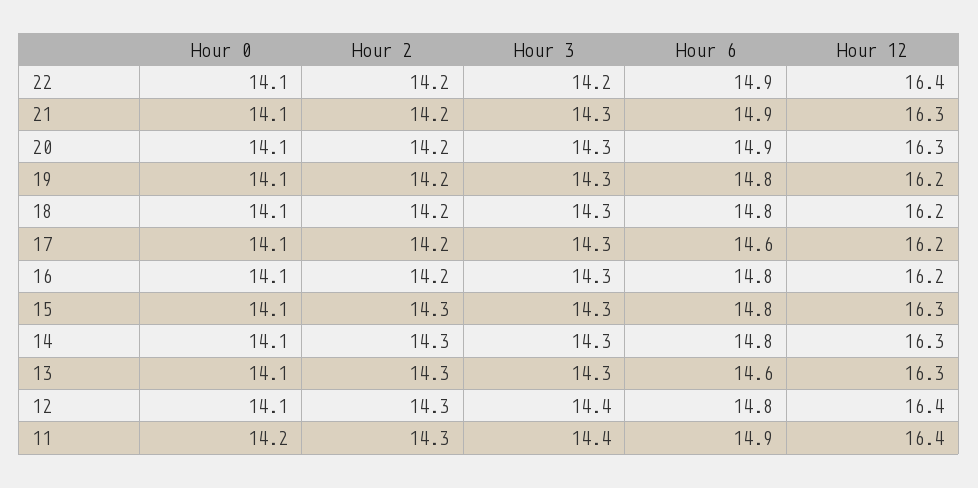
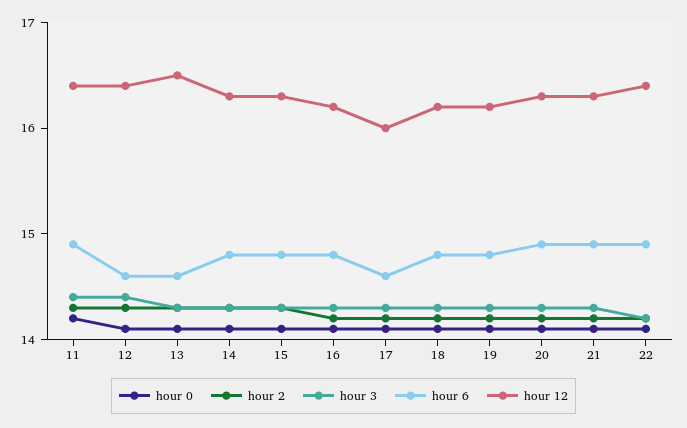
  {
    "Hour 0": {
      "22": 14.1,
      "21": 14.1,
      "20": 14.1,
      "19": 14.1,
      "18": 14.1,
      "17": 14.1,
      "16": 14.1,
      "15": 14.1,
      "14": 14.1,
      "13": 14.1,
      "12": 14.1,
      "11": 14.2
    },
    "Hour 2": {
      "22": 14.2,
      "21": 14.2,
      "20": 14.2,
      "19": 14.2,
      "18": 14.2,
      "17": 14.2,
      "16": 14.2,
      "15": 14.3,
      "14": 14.3,
      "13": 14.3,
      "12": 14.3,
      "11": 14.3
    },
    "Hour 3": {
      "22": 14.2,
      "21": 14.3,
      "20": 14.3,
      "19": 14.3,
      "18": 14.3,
      "17": 14.3,
      "16": 14.3,
      "15": 14.3,
      "14": 14.3,
      "13": 14.3,
      "12": 14.4,
      "11": 14.4
    },
    "Hour 6": {
      "22": 14.9,
      "21": 14.9,
      "20": 14.9,
      "19": 14.8,
      "18": 14.8,
      "17": 14.6,
      "16": 14.8,
      "15": 14.8,
      "14": 14.8,
      "13": 14.6,
-     "12": 14.8,
+     "12": 14.6,
      "11": 14.9
    },
    "Hour 12": {
      "22": 16.4,
      "21": 16.3,
      "20": 16.3,
      "19": 16.2,
      "18": 16.2,
-     "17": 16.2,
+     "17": 16,
      "16": 16.2,
      "15": 16.3,
      "14": 16.3,
-     "13": 16.3,
+     "13": 16.5,
      "12": 16.4,
      "11": 16.4
    }
  }

